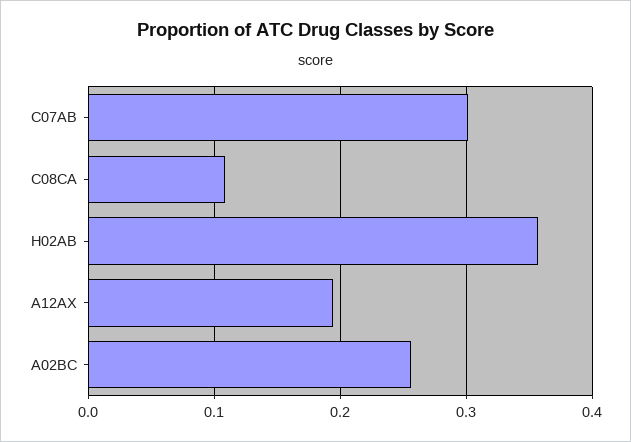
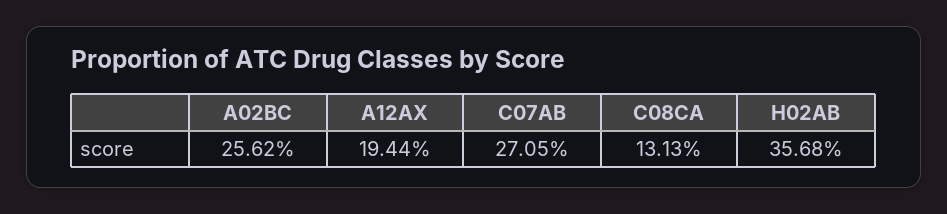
  {
-   "C07AB": 0.3,
+   "C07AB": 0.2705,
-   "C08CA": 0.11,
+   "C08CA": 0.1313,
    "H02AB": 0.3568,
    "A12AX": 0.1944,
    "A02BC": 0.2562
  }

